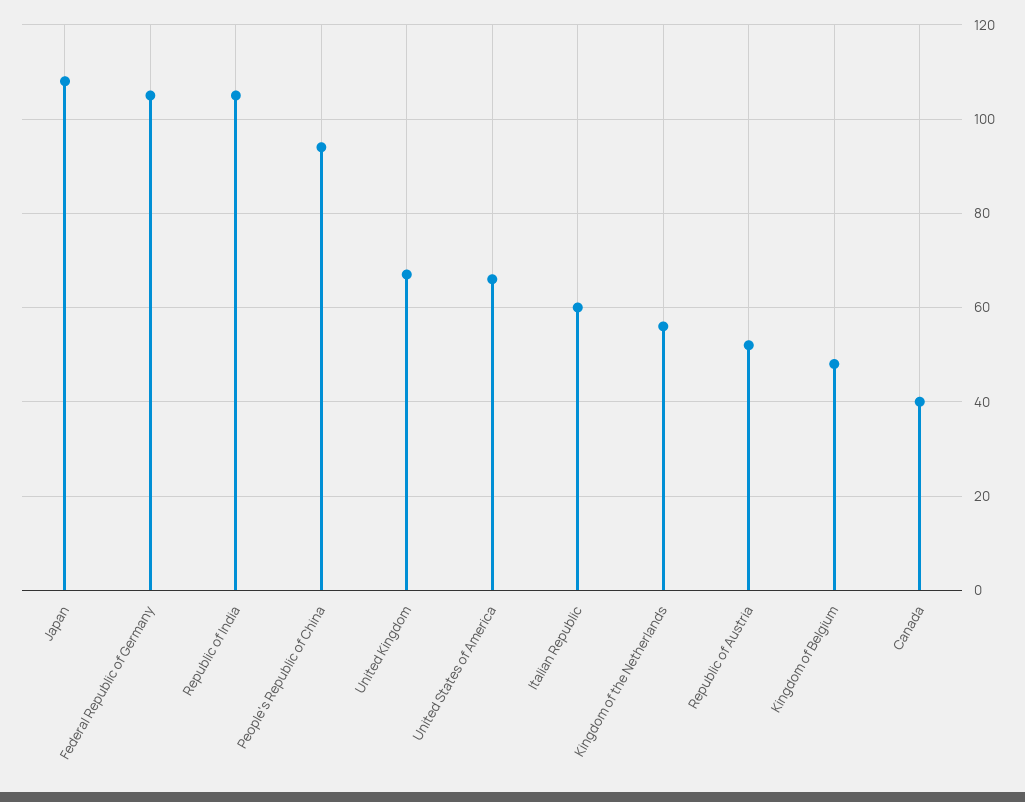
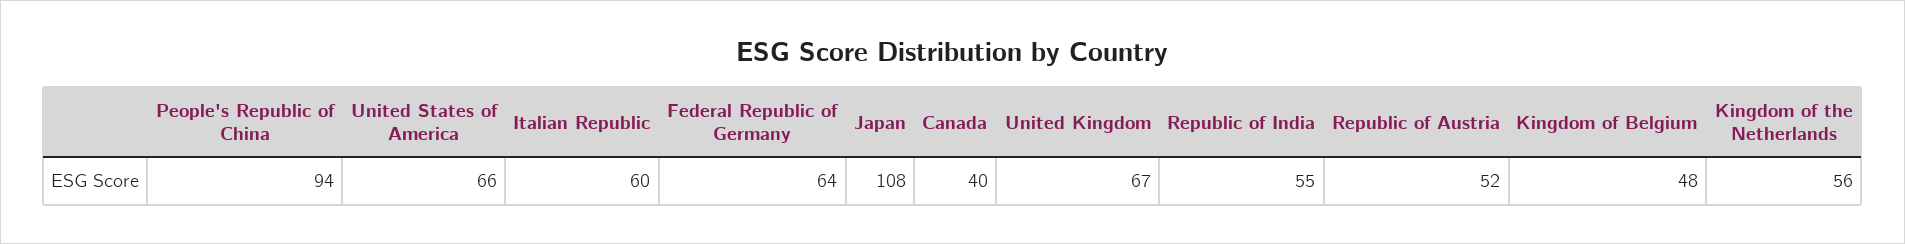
  {
    "Japan": 108,
-   "Federal Republic of Germany": 105,
+   "Federal Republic of Germany": 64,
-   "Republic of India": 105,
+   "Republic of India": 55,
    "People's Republic of China": 94,
    "United Kingdom": 67,
    "United States of America": 66,
    "Italian Republic": 60,
    "Kingdom of the Netherlands": 56,
    "Republic of Austria": 52,
    "Kingdom of Belgium": 48,
    "Canada": 40
  }

